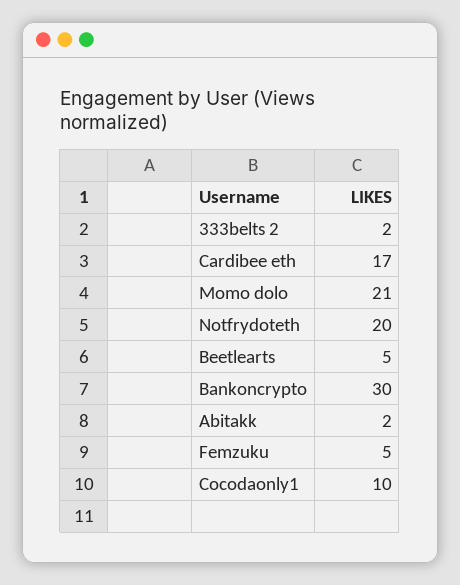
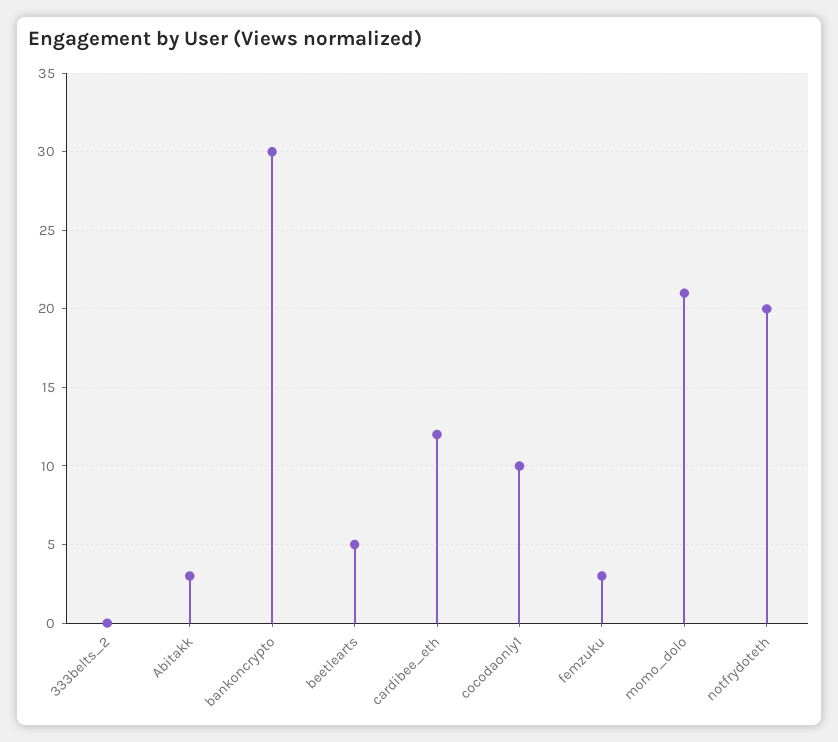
  {
-   "333belts 2": 2,
+   "333belts 2": 0,
-   "Cardibee eth": 17,
+   "Cardibee eth": 12,
    "Momo dolo": 21,
    "Notfrydoteth": 20,
    "Beetlearts": 5,
    "Bankoncrypto": 30,
-   "Abitakk": 2,
+   "Abitakk": 3,
-   "Femzuku": 5,
+   "Femzuku": 3,
    "Cocodaonly1": 10
  }

